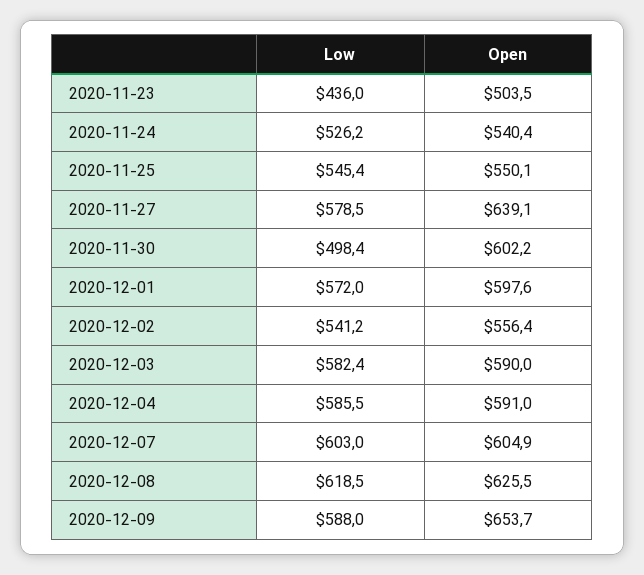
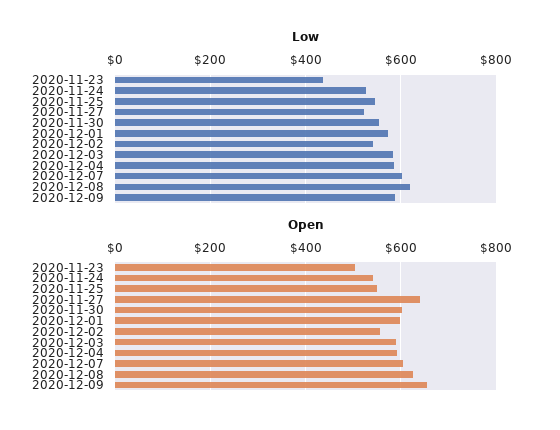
  {
    "Low": {
      "2020-11-23": 436,
      "2020-11-24": 526.2,
      "2020-11-25": 545.4,
-     "2020-11-27": 578.5,
+     "2020-11-27": 520,
-     "2020-11-30": 498.4,
+     "2020-11-30": 560,
      "2020-12-01": 572,
      "2020-12-02": 541.2,
      "2020-12-03": 582.4,
      "2020-12-04": 585.5,
      "2020-12-07": 603,
      "2020-12-08": 618.5,
      "2020-12-09": 588
    },
    "Open": {
      "2020-11-23": 503.5,
      "2020-11-24": 540.4,
      "2020-11-25": 550.1,
      "2020-11-27": 639.1,
      "2020-11-30": 602.2,
      "2020-12-01": 597.6,
      "2020-12-02": 556.4,
      "2020-12-03": 590,
      "2020-12-04": 591,
      "2020-12-07": 604.9,
      "2020-12-08": 625.5,
      "2020-12-09": 653.7
    }
  }

